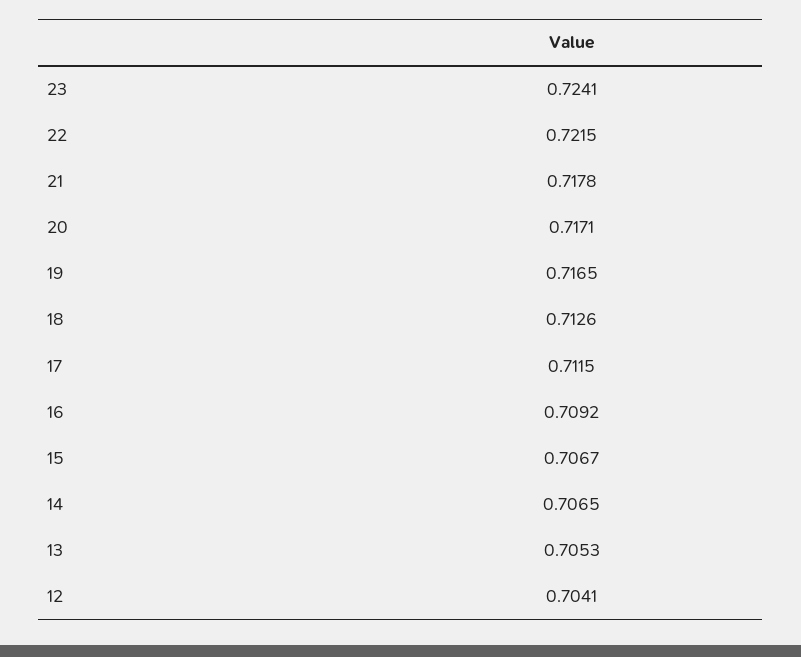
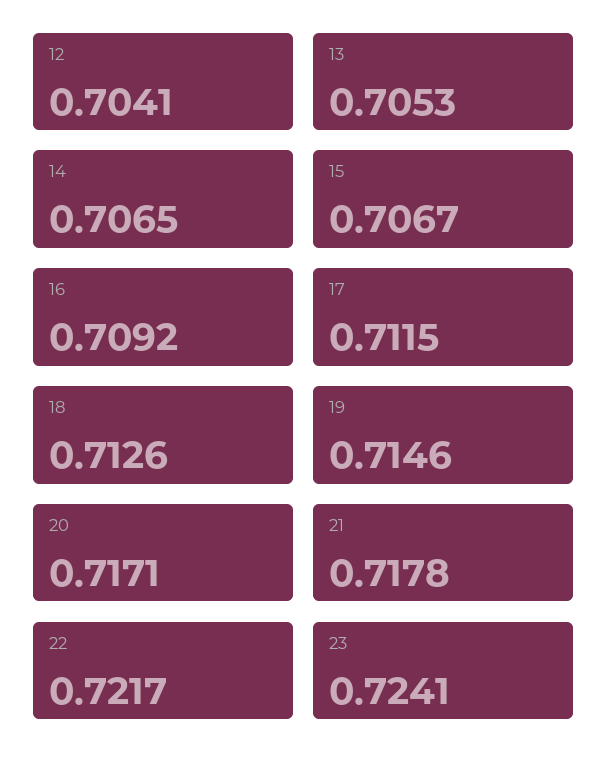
  {
    "23": 0.7241,
-   "22": 0.7215,
+   "22": 0.7217,
    "21": 0.7178,
    "20": 0.7171,
-   "19": 0.7165,
+   "19": 0.7146,
    "18": 0.7126,
    "17": 0.7115,
    "16": 0.7092,
    "15": 0.7067,
    "14": 0.7065,
    "13": 0.7053,
    "12": 0.7041
  }

